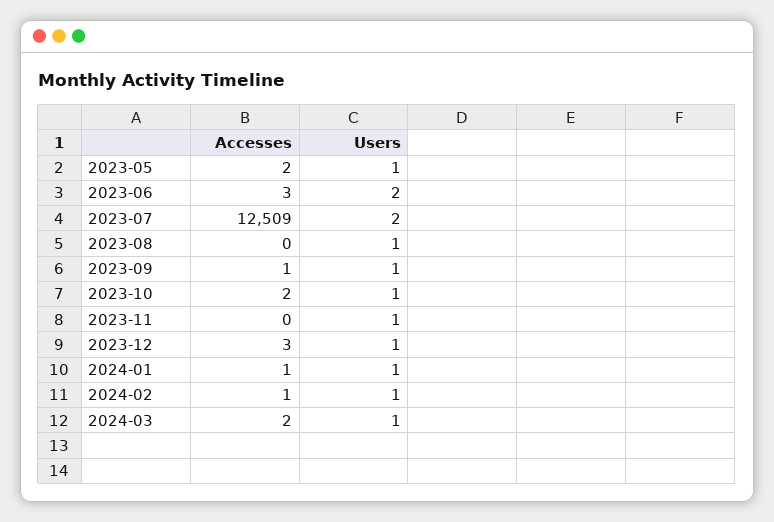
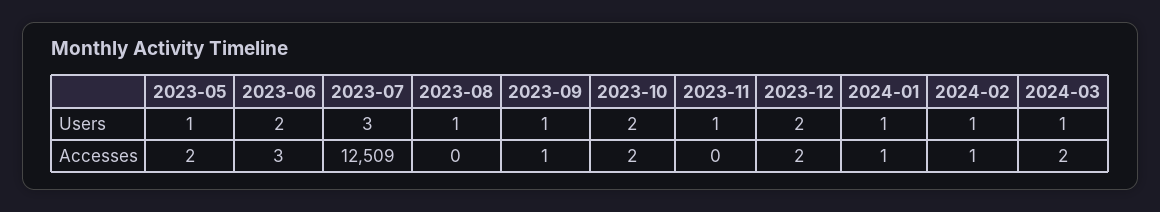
  {
    "Accesses": {
      "2023-05": 2,
      "2023-06": 3,
      "2023-07": 12509,
      "2023-08": 0,
      "2023-09": 1,
      "2023-10": 2,
      "2023-11": 0,
-     "2023-12": 3,
+     "2023-12": 2,
      "2024-01": 1,
      "2024-02": 1,
      "2024-03": 2
    },
    "Users": {
      "2023-05": 1,
      "2023-06": 2,
-     "2023-07": 2,
+     "2023-07": 3,
      "2023-08": 1,
      "2023-09": 1,
-     "2023-10": 1,
+     "2023-10": 2,
      "2023-11": 1,
-     "2023-12": 1,
+     "2023-12": 2,
      "2024-01": 1,
      "2024-02": 1,
      "2024-03": 1
    }
  }

